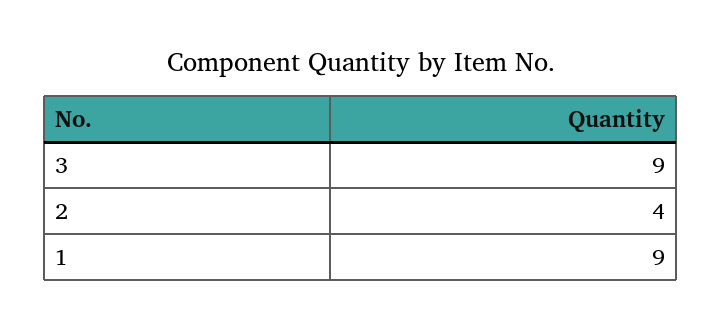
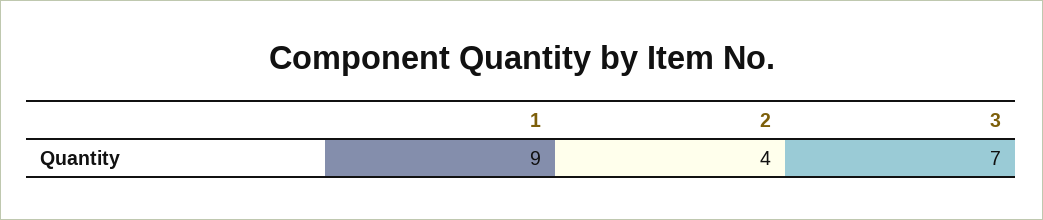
  {
-   "3": 9,
+   "3": 7,
    "2": 4,
    "1": 9
  }

